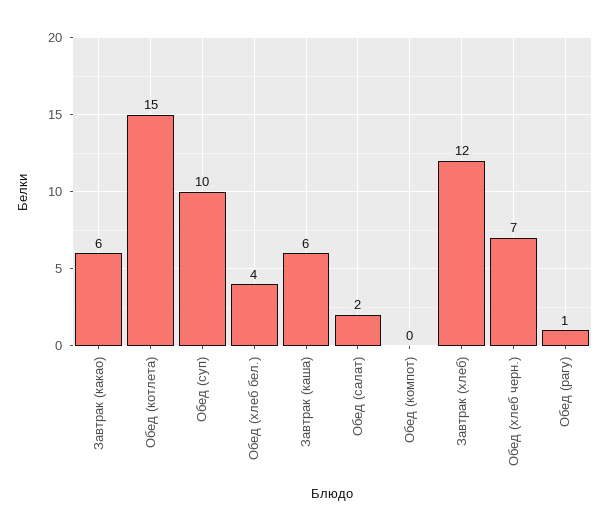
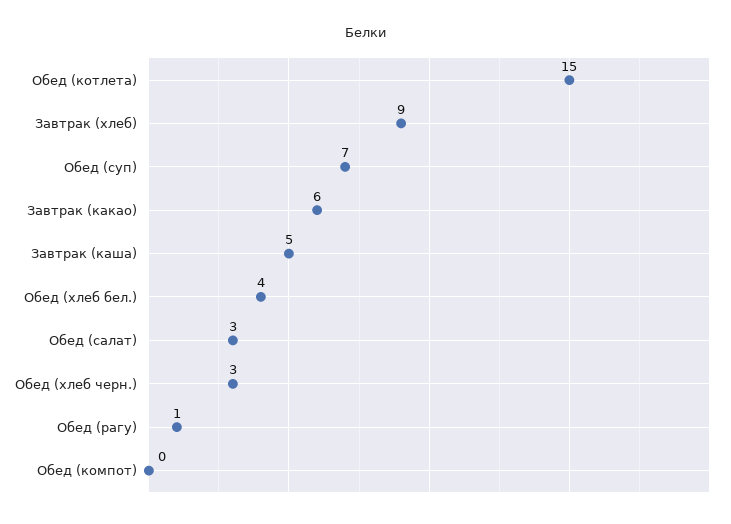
  {
    "Завтрак (какао)": 6,
    "Обед (котлета)": 15,
-   "Обед (суп)": 10,
+   "Обед (суп)": 7,
    "Обед (хлеб бел.)": 4,
-   "Завтрак (каша)": 6,
+   "Завтрак (каша)": 5,
-   "Обед (салат)": 2,
+   "Обед (салат)": 3,
    "Обед (компот)": 0,
-   "Завтрак (хлеб)": 12,
+   "Завтрак (хлеб)": 9,
-   "Обед (хлеб черн.)": 7,
+   "Обед (хлеб черн.)": 3,
    "Обед (рагу)": 1
  }

